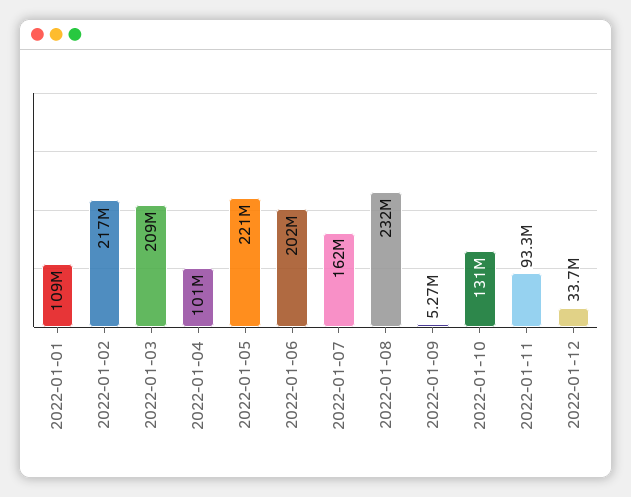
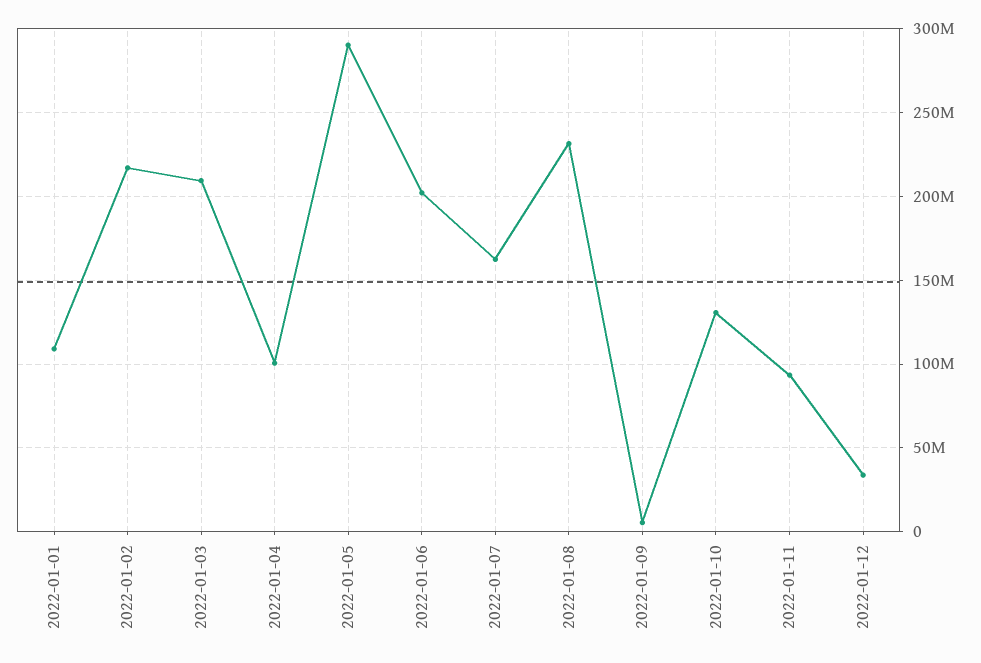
  {
    "2022-01-01": 109000000,
    "2022-01-02": 217000000,
    "2022-01-03": 209000000,
    "2022-01-04": 101000000,
-   "2022-01-05": 221000000,
+   "2022-01-05": 290000000,
    "2022-01-06": 202000000,
    "2022-01-07": 162000000,
    "2022-01-08": 232000000,
    "2022-01-09": 5270000,
    "2022-01-10": 131000000,
    "2022-01-11": 93300000,
    "2022-01-12": 33700000
  }

